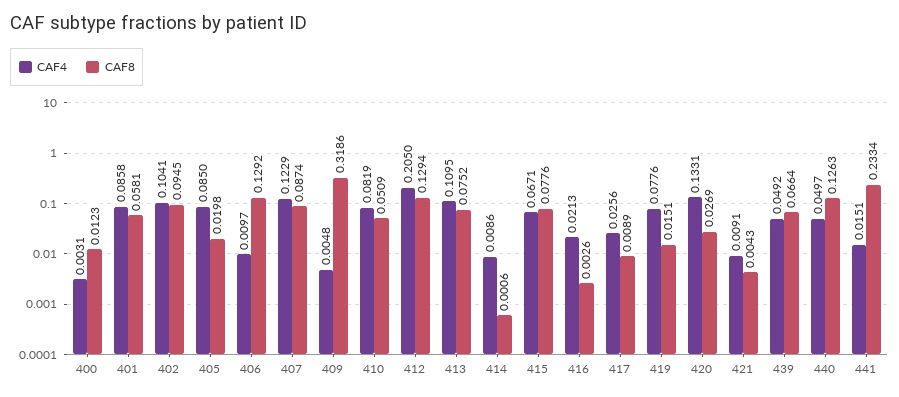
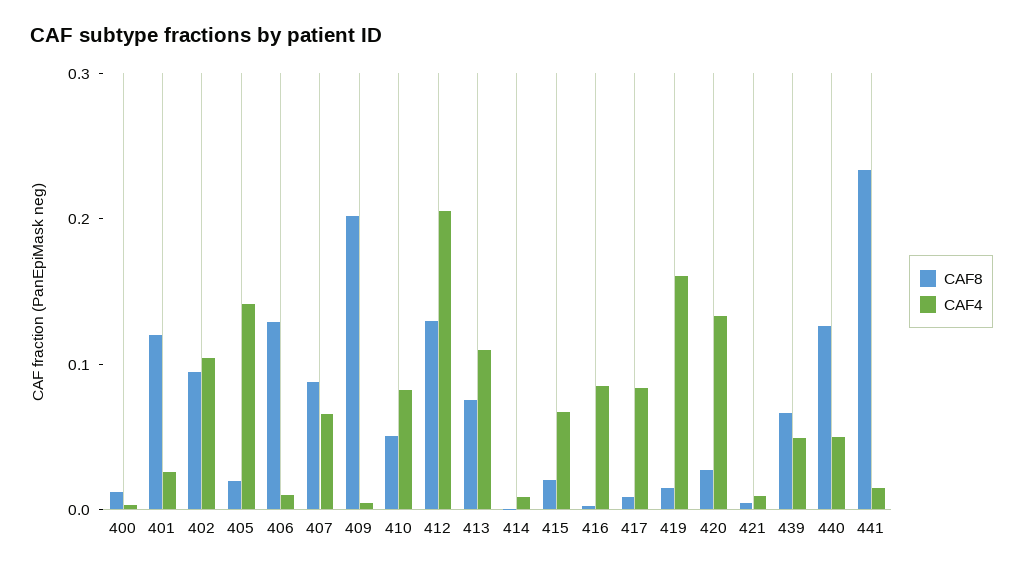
  {
    "CAF4": {
      "400": 0.0031,
-     "401": 0.0858,
+     "401": 0.02,
      "402": 0.1041,
-     "405": 0.085,
+     "405": 0.14,
      "406": 0.0097,
-     "407": 0.1229,
+     "407": 0.06,
      "409": 0.0048,
      "410": 0.0819,
      "412": 0.205,
      "413": 0.1095,
      "414": 0.0086,
      "415": 0.0671,
-     "416": 0.0213,
+     "416": 0.08,
-     "417": 0.0256,
+     "417": 0.08,
-     "419": 0.0776,
+     "419": 0.16,
      "420": 0.1331,
      "421": 0.0091,
      "439": 0.0492,
      "440": 0.0497,
      "441": 0.0151
    },
    "CAF8": {
      "400": 0.0123,
-     "401": 0.0581,
+     "401": 0.12,
      "402": 0.0945,
      "405": 0.0198,
      "406": 0.1292,
      "407": 0.0874,
-     "409": 0.3186,
+     "409": 0.2,
      "410": 0.0509,
      "412": 0.1294,
      "413": 0.0752,
      "414": 0.0006,
-     "415": 0.0776,
+     "415": 0.02,
      "416": 0.0026,
      "417": 0.0089,
      "419": 0.0151,
      "420": 0.0269,
      "421": 0.0043,
      "439": 0.0664,
      "440": 0.1263,
      "441": 0.2334
    }
  }

